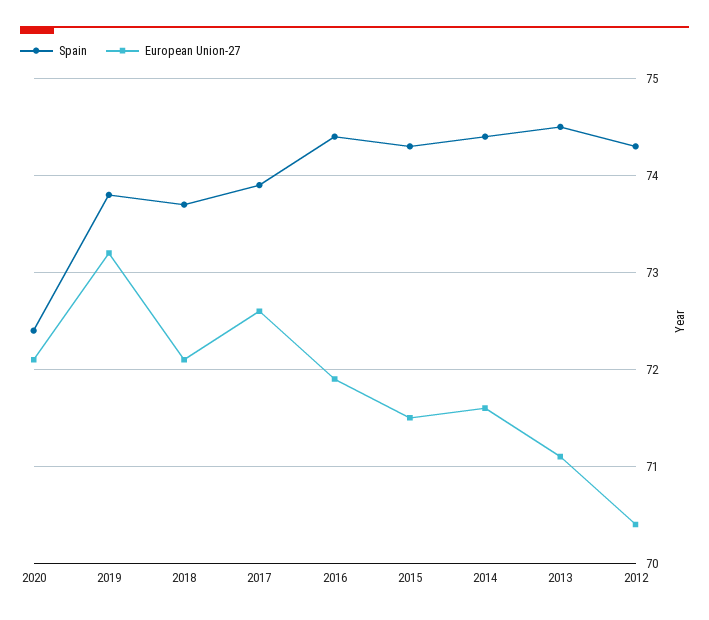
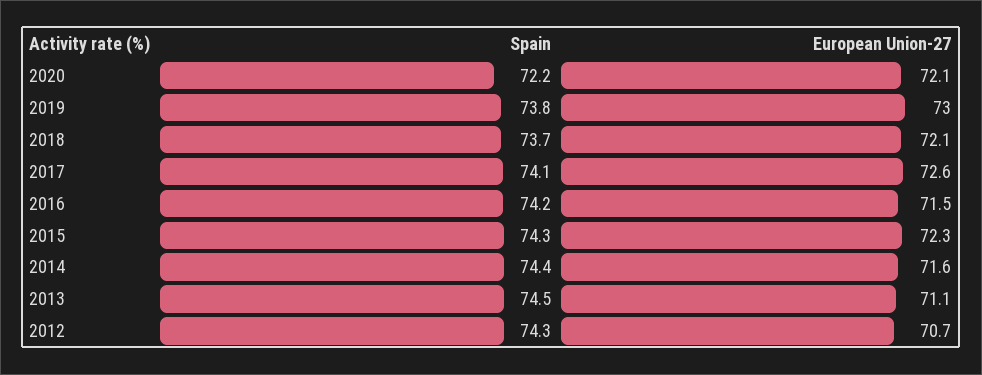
  {
    "Spain": {
-     "2020": 72.4,
+     "2020": 72.2,
      "2019": 73.8,
      "2018": 73.7,
-     "2017": 73.9,
+     "2017": 74.1,
-     "2016": 74.4,
+     "2016": 74.2,
      "2015": 74.3,
      "2014": 74.4,
      "2013": 74.5,
      "2012": 74.3
    },
    "European Union-27": {
      "2020": 72.1,
-     "2019": 73.2,
+     "2019": 73,
      "2018": 72.1,
      "2017": 72.6,
-     "2016": 71.9,
+     "2016": 71.5,
-     "2015": 71.5,
+     "2015": 72.3,
      "2014": 71.6,
      "2013": 71.1,
-     "2012": 70.4
+     "2012": 70.7
    }
  }

